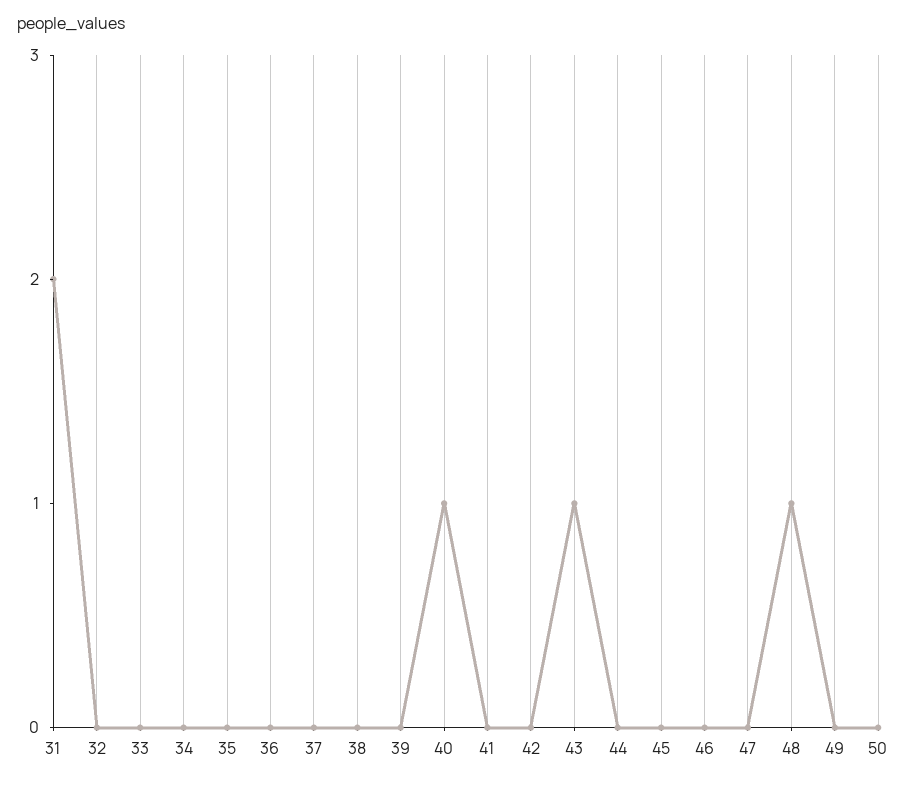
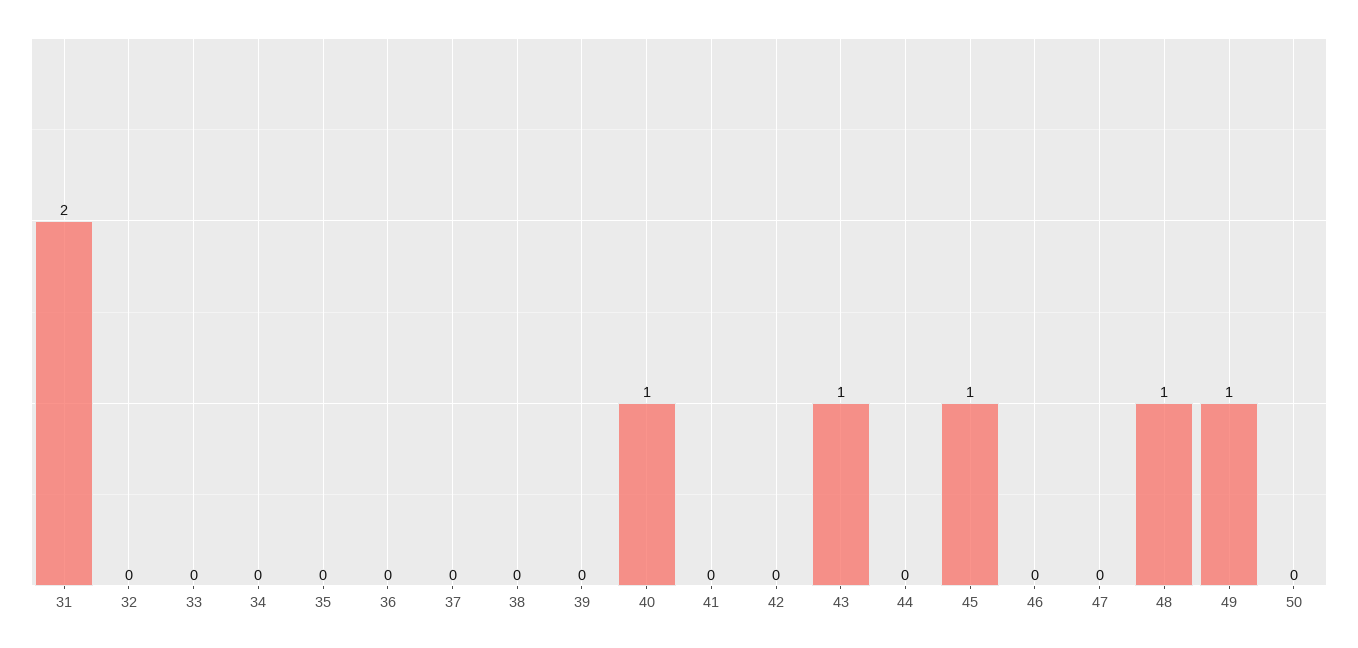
  {
    "31": 2,
    "32": 0,
    "33": 0,
    "34": 0,
    "35": 0,
    "36": 0,
    "37": 0,
    "38": 0,
    "39": 0,
    "40": 1,
    "41": 0,
    "42": 0,
    "43": 1,
    "44": 0,
-   "45": 0,
+   "45": 1,
    "46": 0,
    "47": 0,
    "48": 1,
-   "49": 0,
+   "49": 1,
    "50": 0
  }

